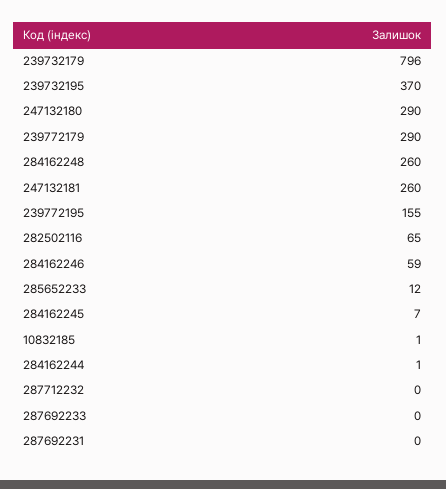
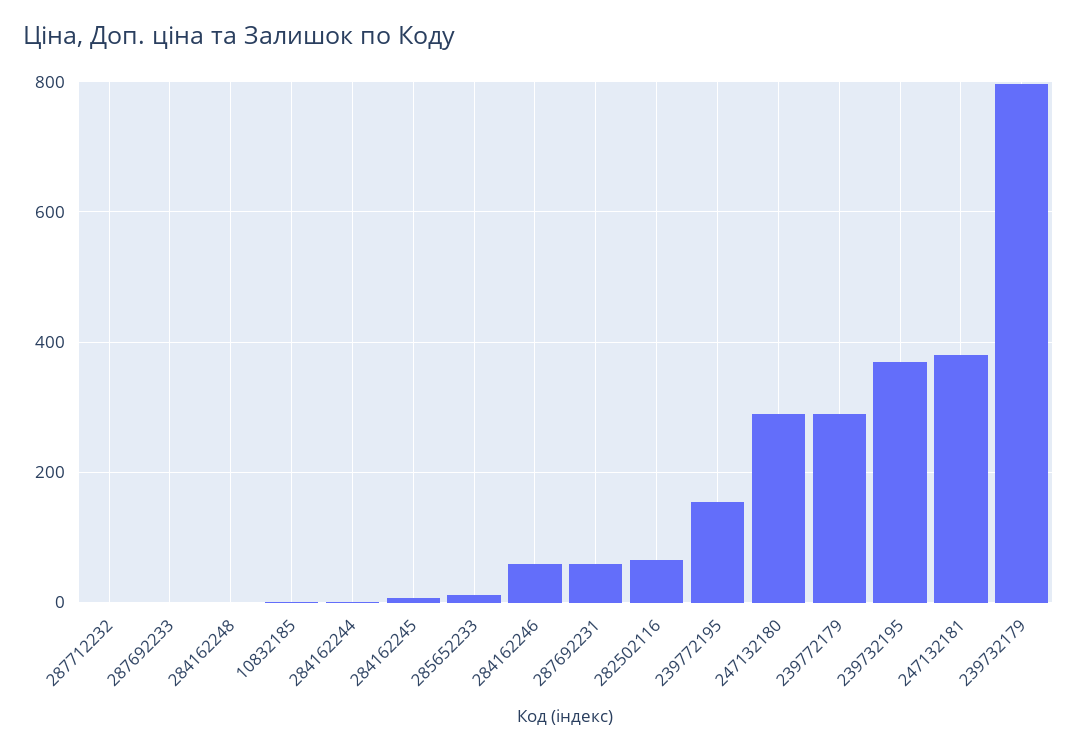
  {
    "239732179": 796,
    "239732195": 370,
    "247132180": 290,
    "239772179": 290,
-   "284162248": 260,
+   "284162248": 0,
-   "247132181": 260,
+   "247132181": 380,
    "239772195": 155,
    "282502116": 65,
    "284162246": 59,
    "285652233": 12,
    "284162245": 7,
    "10832185": 1,
    "284162244": 1,
    "287712232": 0,
    "287692233": 0,
-   "287692231": 0
+   "287692231": 60
  }

